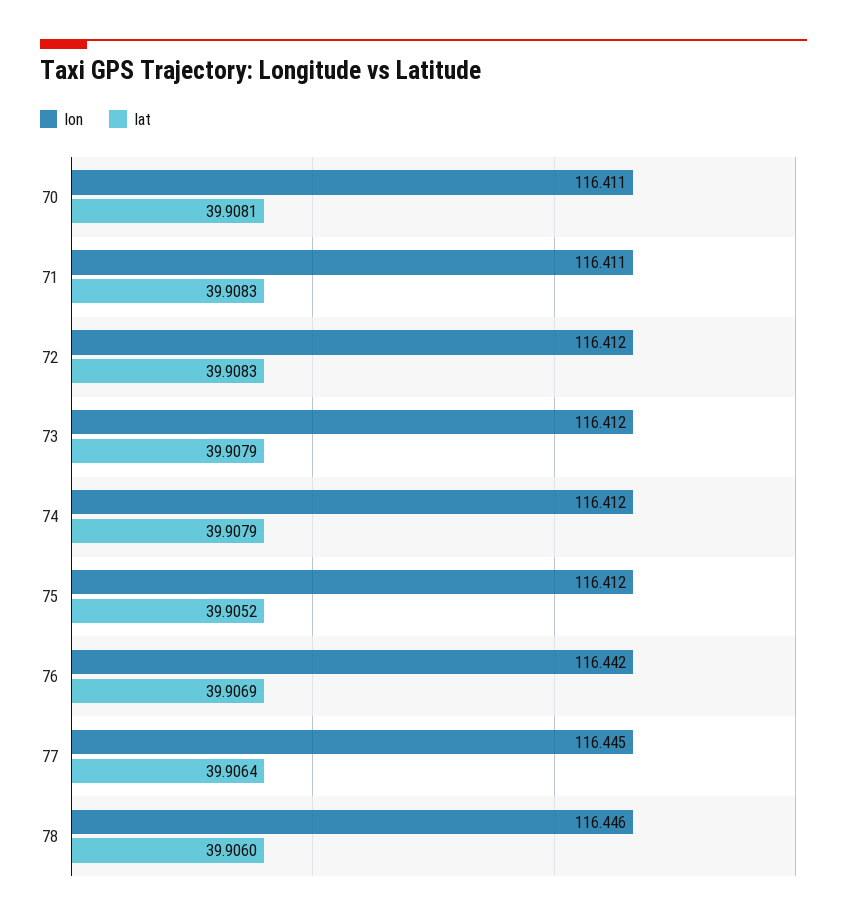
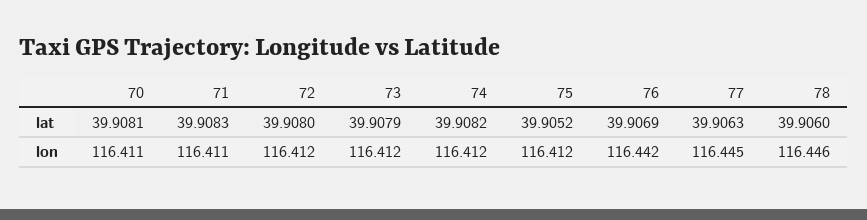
  {
    "lon": {
      "70": 116.411,
      "71": 116.411,
      "72": 116.412,
      "73": 116.412,
      "74": 116.412,
      "75": 116.412,
      "76": 116.442,
      "77": 116.445,
      "78": 116.446
    },
    "lat": {
      "70": 39.9081,
      "71": 39.9083,
-     "72": 39.9083,
+     "72": 39.908,
      "73": 39.9079,
-     "74": 39.9079,
+     "74": 39.9082,
      "75": 39.9052,
      "76": 39.9069,
-     "77": 39.9064,
+     "77": 39.9063,
      "78": 39.906
    }
  }

